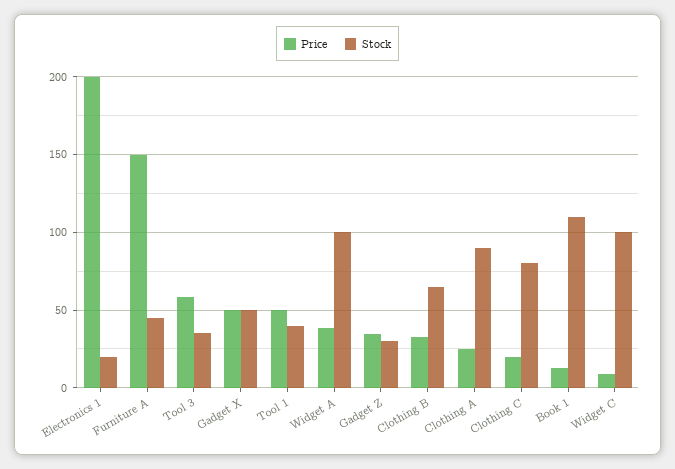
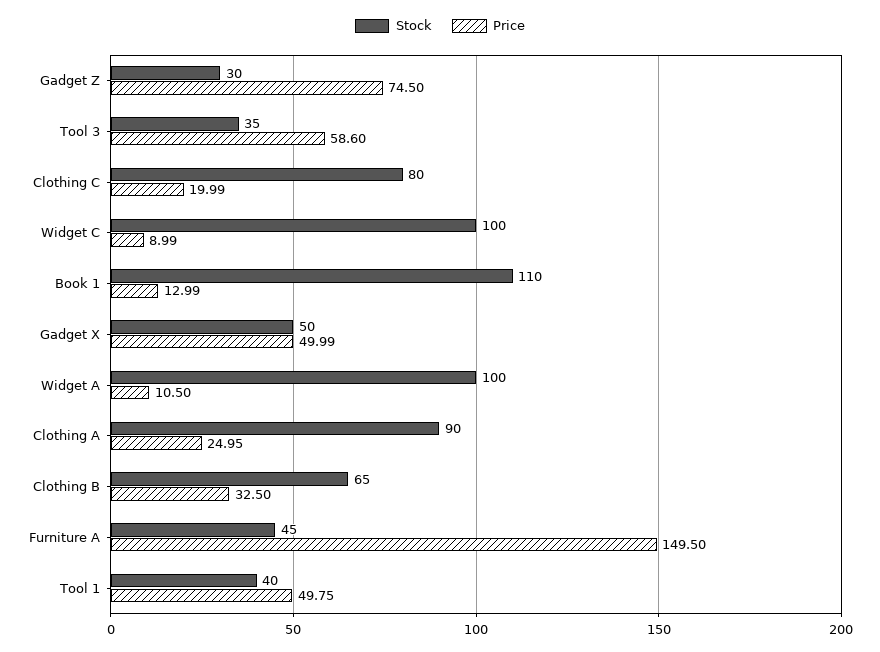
  {
    "Price": {
-     "Electronics 1": 200,
      "Furniture A": 149.5,
      "Tool 3": 58.6,
      "Gadget X": 49.99,
      "Tool 1": 49.75,
-     "Widget A": 40,
+     "Widget A": 10.5,
-     "Gadget Z": 35,
+     "Gadget Z": 74.5,
      "Clothing B": 32.5,
      "Clothing A": 24.95,
      "Clothing C": 19.99,
      "Book 1": 12.99,
      "Widget C": 8.99
    },
    "Stock": {
-     "Electronics 1": 20,
      "Furniture A": 45,
      "Tool 3": 35,
      "Gadget X": 50,
      "Tool 1": 40,
      "Widget A": 100,
      "Gadget Z": 30,
      "Clothing B": 65,
      "Clothing A": 90,
      "Clothing C": 80,
      "Book 1": 110,
      "Widget C": 100
    }
  }

